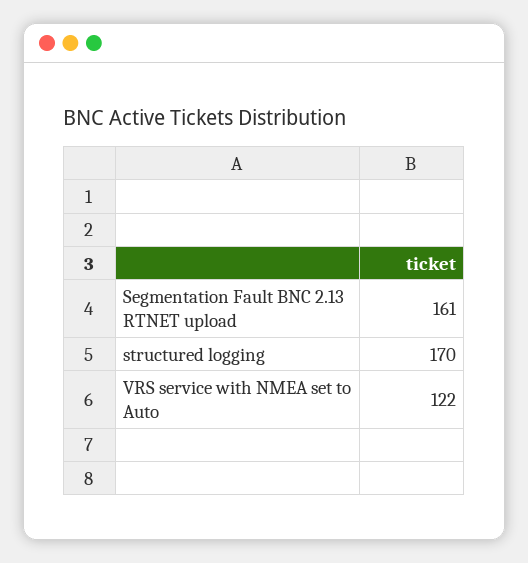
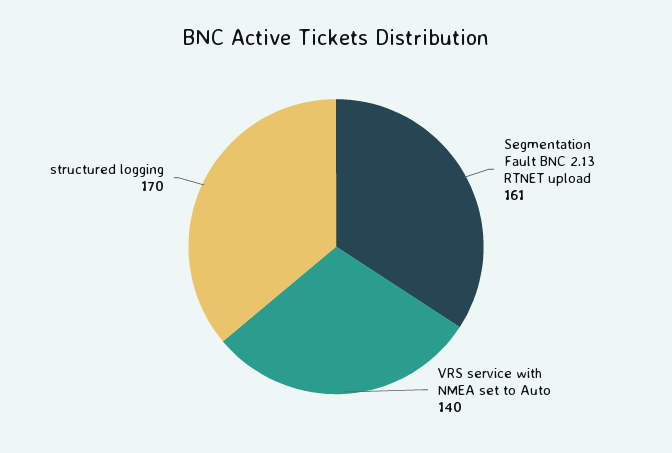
  {
    "Segmentation Fault BNC 2.13 RTNET upload": 161,
    "structured logging": 170,
-   "VRS service with NMEA set to Auto": 122
+   "VRS service with NMEA set to Auto": 140
  }

